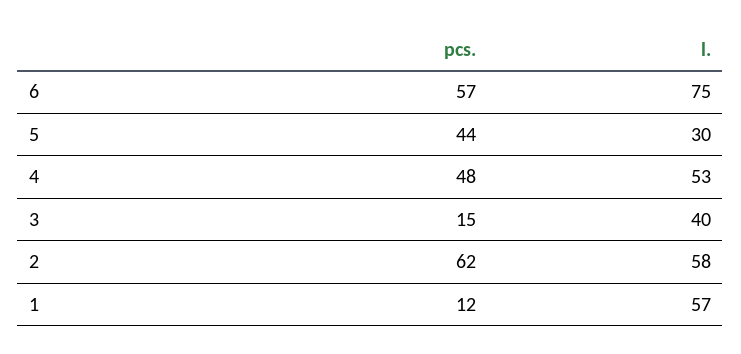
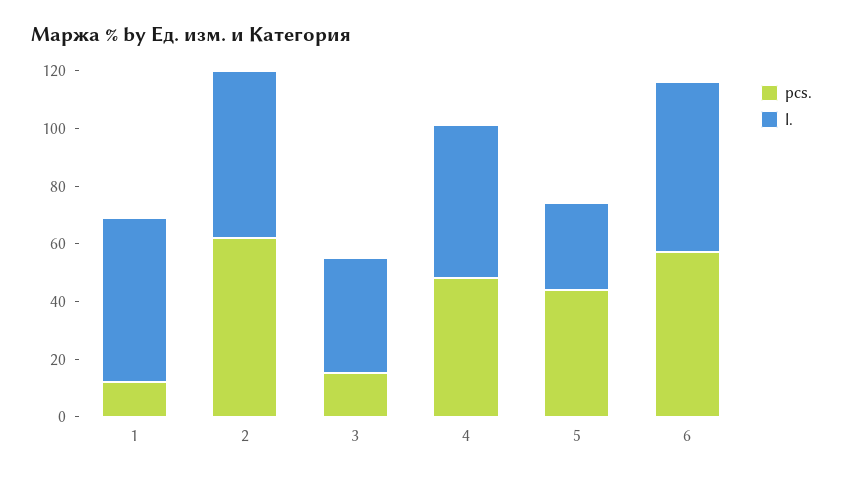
  {
    "pcs.": {
      "6": 57,
      "5": 44,
      "4": 48,
      "3": 15,
      "2": 62,
      "1": 12
    },
    "l.": {
-     "6": 75,
+     "6": 60,
      "5": 30,
      "4": 53,
      "3": 40,
      "2": 58,
      "1": 57
    }
  }

